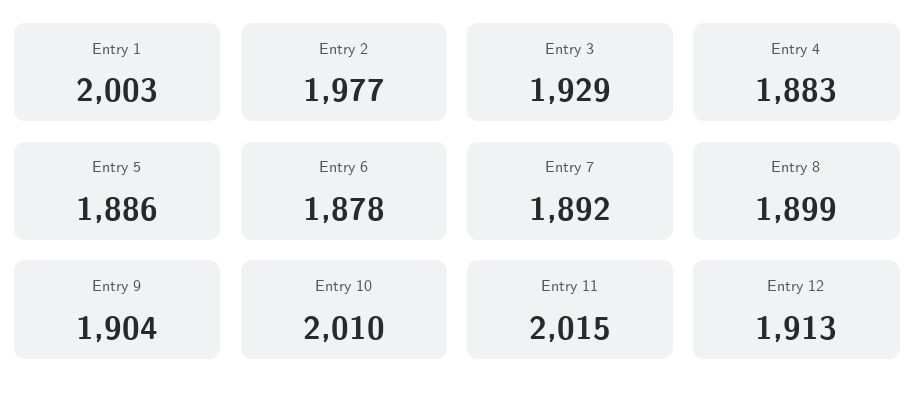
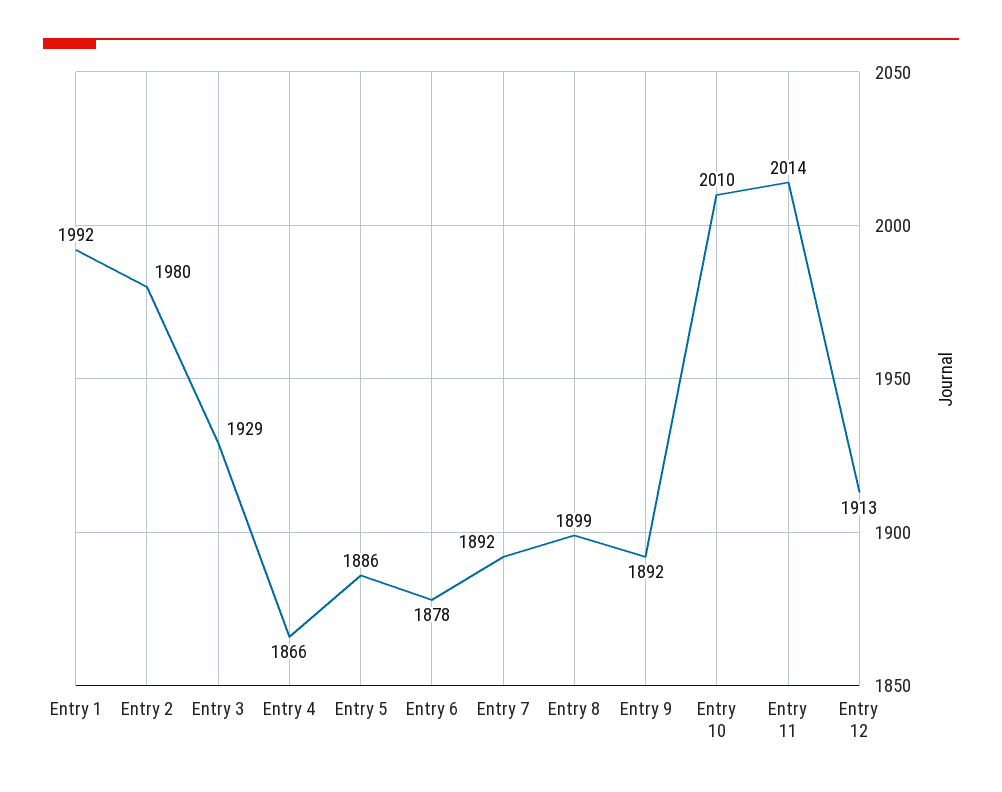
  {
-   "Entry 1": 2003,
+   "Entry 1": 1992,
-   "Entry 2": 1977,
+   "Entry 2": 1980,
    "Entry 3": 1929,
-   "Entry 4": 1883,
+   "Entry 4": 1866,
    "Entry 5": 1886,
    "Entry 6": 1878,
    "Entry 7": 1892,
    "Entry 8": 1899,
-   "Entry 9": 1904,
+   "Entry 9": 1892,
    "Entry 10": 2010,
-   "Entry 11": 2015,
+   "Entry 11": 2014,
    "Entry 12": 1913
  }

